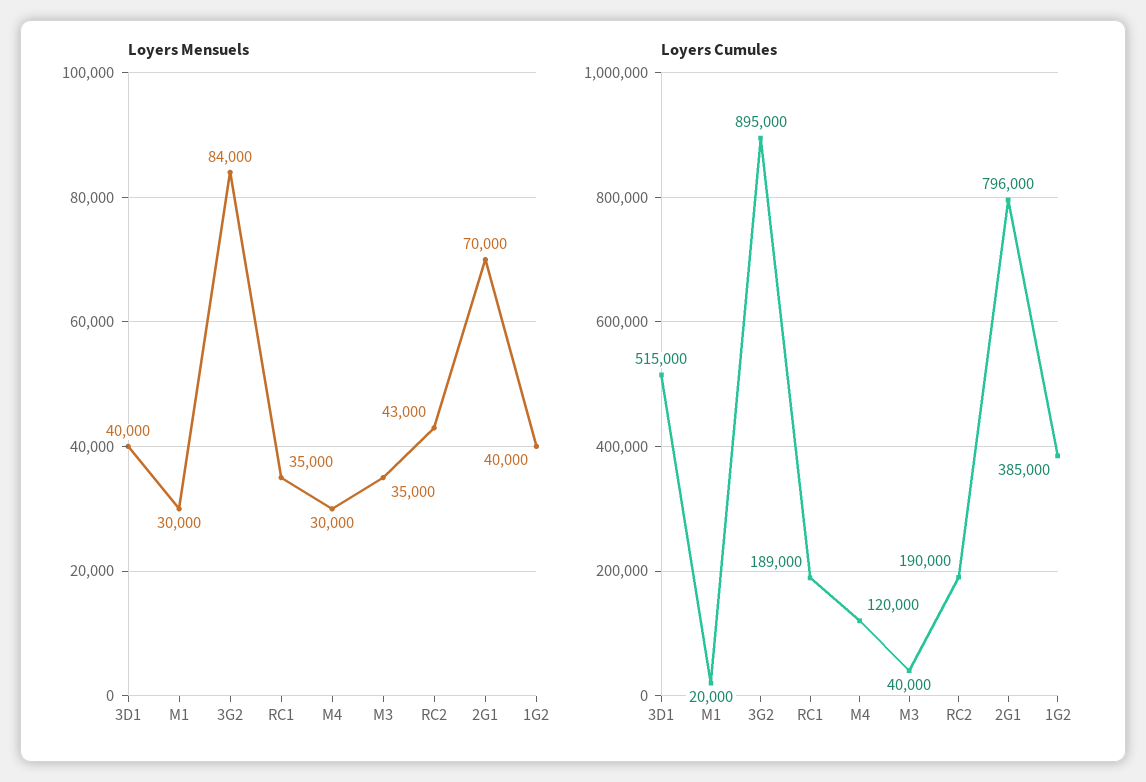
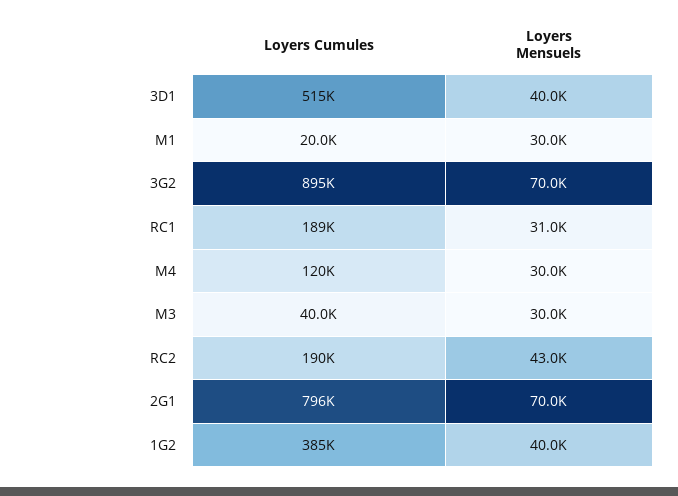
  {
    "Loyers Mensuels": {
      "3D1": 40000,
      "M1": 30000,
-     "3G2": 84000,
+     "3G2": 70000,
-     "RC1": 35000,
+     "RC1": 31000,
      "M4": 30000,
-     "M3": 35000,
+     "M3": 30000,
      "RC2": 43000,
      "2G1": 70000,
      "1G2": 40000
    },
    "Loyers Cumules": {
      "3D1": 515000,
      "M1": 20000,
      "3G2": 895000,
      "RC1": 189000,
      "M4": 120000,
      "M3": 40000,
      "RC2": 190000,
      "2G1": 796000,
      "1G2": 385000
    }
  }

